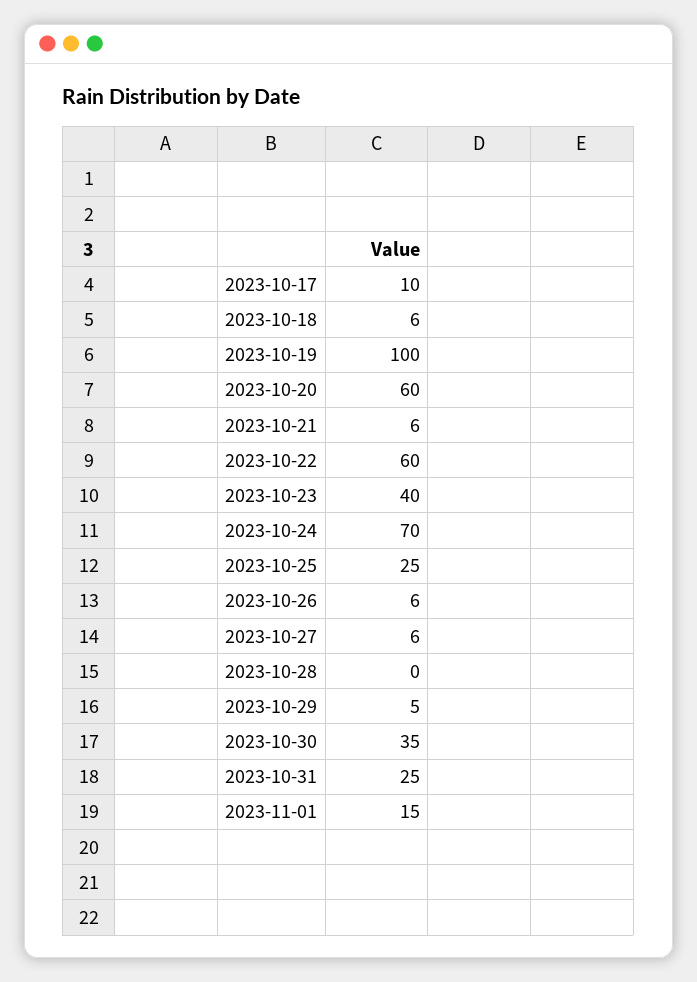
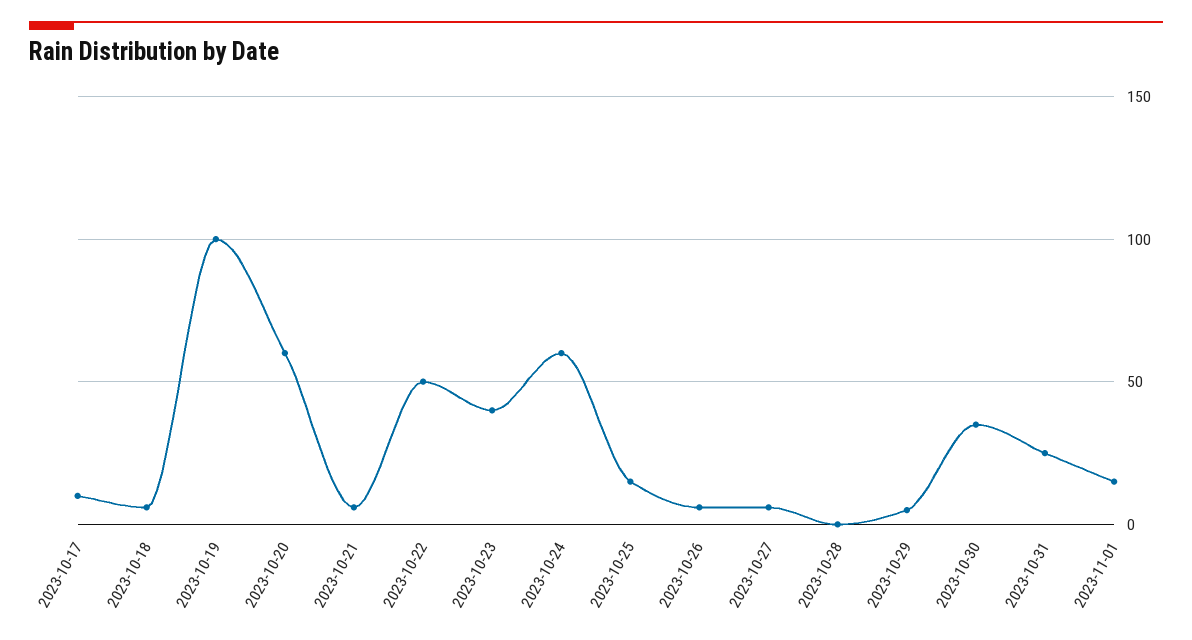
  {
    "2023-10-17": 10,
    "2023-10-18": 6,
    "2023-10-19": 100,
    "2023-10-20": 60,
    "2023-10-21": 6,
-   "2023-10-22": 60,
+   "2023-10-22": 50,
    "2023-10-23": 40,
-   "2023-10-24": 70,
+   "2023-10-24": 60,
-   "2023-10-25": 25,
+   "2023-10-25": 15,
    "2023-10-26": 6,
    "2023-10-27": 6,
    "2023-10-28": 0,
    "2023-10-29": 5,
    "2023-10-30": 35,
    "2023-10-31": 25,
    "2023-11-01": 15
  }

